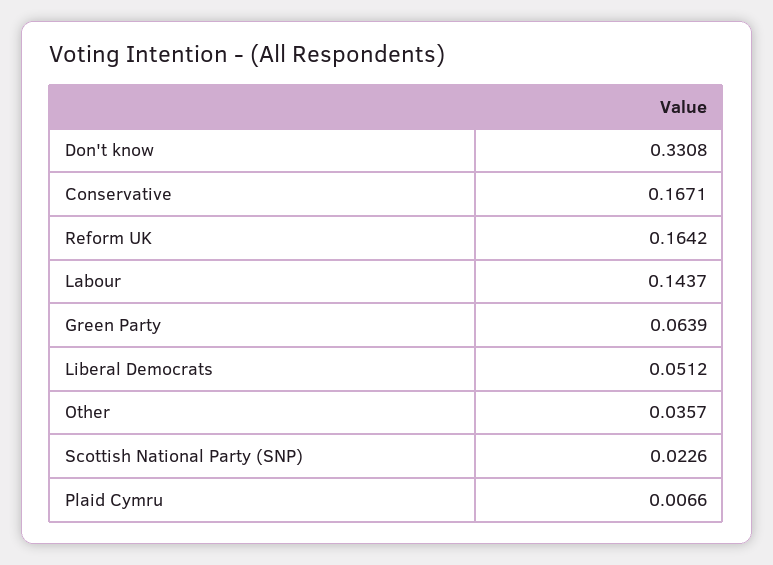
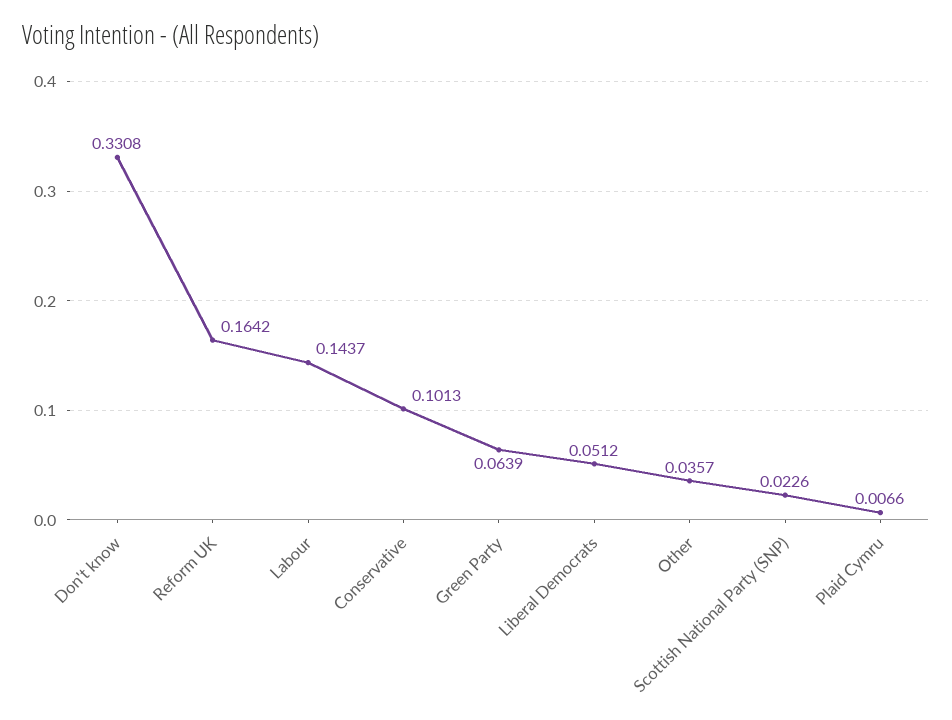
  {
    "Don't know": 0.3308,
-   "Conservative": 0.1671,
+   "Conservative": 0.1013,
    "Reform UK": 0.1642,
    "Labour": 0.1437,
    "Green Party": 0.0639,
    "Liberal Democrats": 0.0512,
    "Other": 0.0357,
    "Scottish National Party (SNP)": 0.0226,
    "Plaid Cymru": 0.0066
  }

